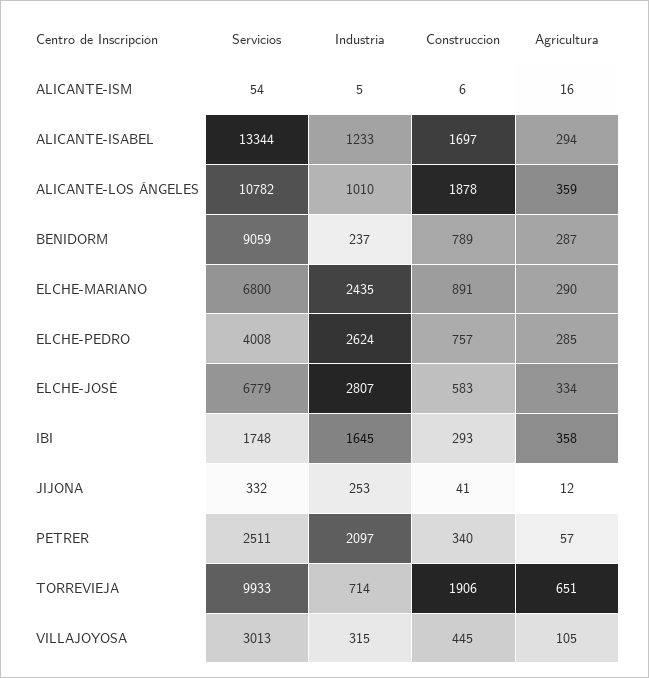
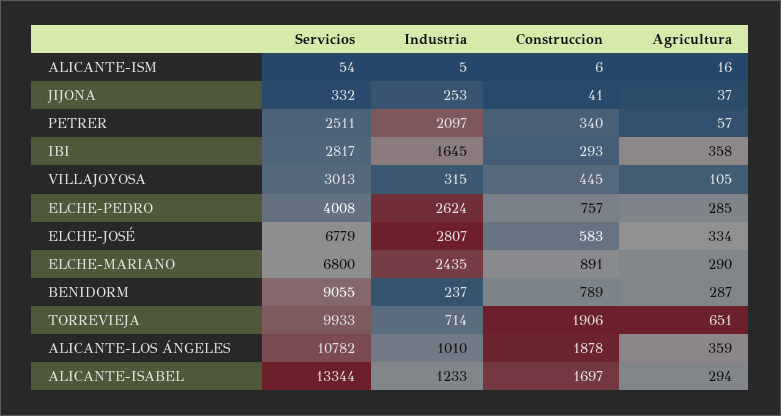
  {
    "Servicios": {
      "ALICANTE-ISM": 54,
      "ALICANTE-ISABEL": 13344,
      "ALICANTE-LOS ÁNGELES": 10782,
-     "BENIDORM": 9059,
+     "BENIDORM": 9055,
      "ELCHE-MARIANO": 6800,
      "ELCHE-PEDRO": 4008,
      "ELCHE-JOSÉ": 6779,
-     "IBI": 1748,
+     "IBI": 2817,
      "JIJONA": 332,
      "PETRER": 2511,
      "TORREVIEJA": 9933,
      "VILLAJOYOSA": 3013
    },
    "Industria": {
      "ALICANTE-ISM": 5,
      "ALICANTE-ISABEL": 1233,
      "ALICANTE-LOS ÁNGELES": 1010,
      "BENIDORM": 237,
      "ELCHE-MARIANO": 2435,
      "ELCHE-PEDRO": 2624,
      "ELCHE-JOSÉ": 2807,
      "IBI": 1645,
      "JIJONA": 253,
      "PETRER": 2097,
      "TORREVIEJA": 714,
      "VILLAJOYOSA": 315
    },
    "Construccion": {
      "ALICANTE-ISM": 6,
      "ALICANTE-ISABEL": 1697,
      "ALICANTE-LOS ÁNGELES": 1878,
      "BENIDORM": 789,
      "ELCHE-MARIANO": 891,
      "ELCHE-PEDRO": 757,
      "ELCHE-JOSÉ": 583,
      "IBI": 293,
      "JIJONA": 41,
      "PETRER": 340,
      "TORREVIEJA": 1906,
      "VILLAJOYOSA": 445
    },
    "Agricultura": {
      "ALICANTE-ISM": 16,
      "ALICANTE-ISABEL": 294,
      "ALICANTE-LOS ÁNGELES": 359,
      "BENIDORM": 287,
      "ELCHE-MARIANO": 290,
      "ELCHE-PEDRO": 285,
      "ELCHE-JOSÉ": 334,
      "IBI": 358,
-     "JIJONA": 12,
+     "JIJONA": 37,
      "PETRER": 57,
      "TORREVIEJA": 651,
      "VILLAJOYOSA": 105
    }
  }

